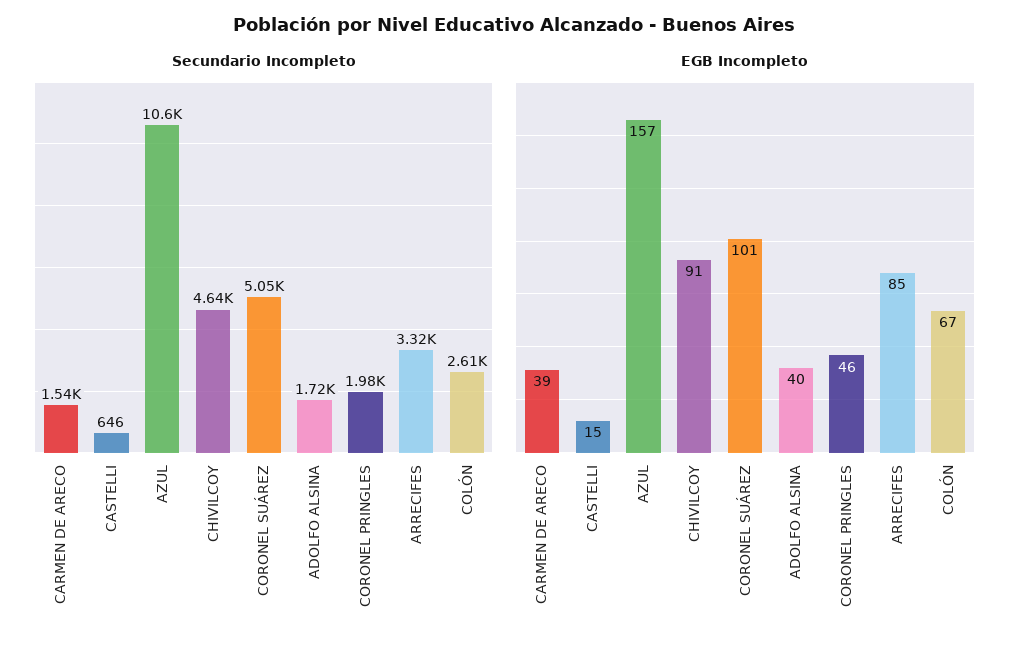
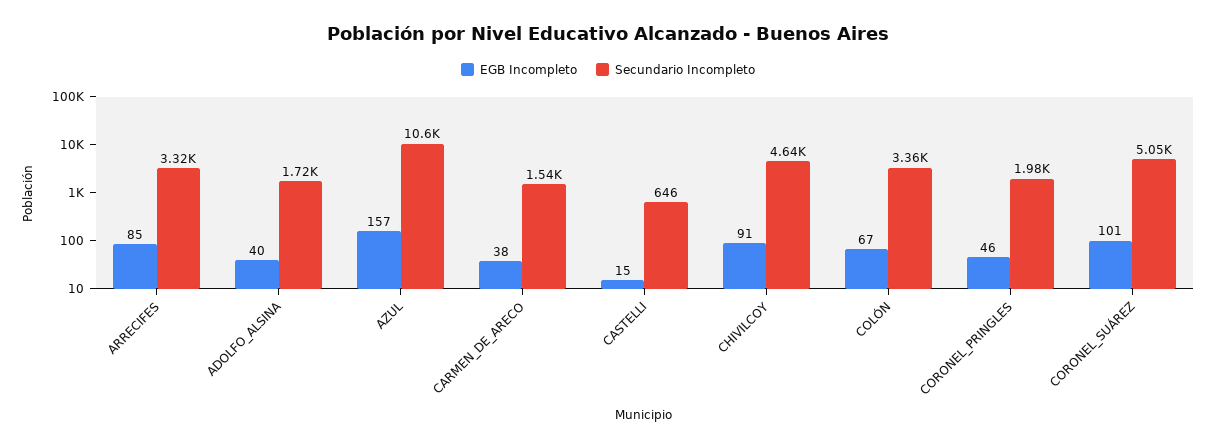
  {
    "Secundario Incompleto": {
      "CARMEN DE ARECO": 1540,
      "CASTELLI": 646,
      "AZUL": 10600,
      "CHIVILCOY": 4640,
      "CORONEL SUÁREZ": 5050,
      "ADOLFO ALSINA": 1720,
      "CORONEL PRINGLES": 1980,
      "ARRECIFES": 3320,
-     "COLÓN": 2610
+     "COLÓN": 3360
    },
    "EGB Incompleto": {
-     "CARMEN DE ARECO": 39,
+     "CARMEN DE ARECO": 38,
      "CASTELLI": 15,
      "AZUL": 157,
      "CHIVILCOY": 91,
      "CORONEL SUÁREZ": 101,
      "ADOLFO ALSINA": 40,
      "CORONEL PRINGLES": 46,
      "ARRECIFES": 85,
      "COLÓN": 67
    }
  }

